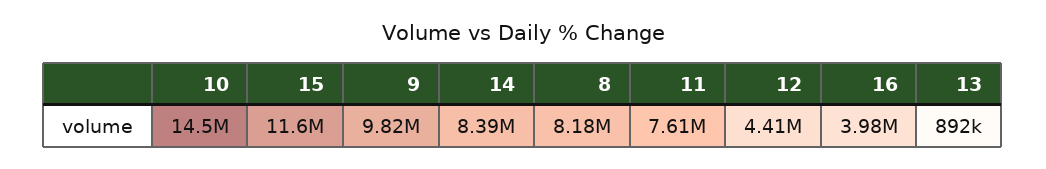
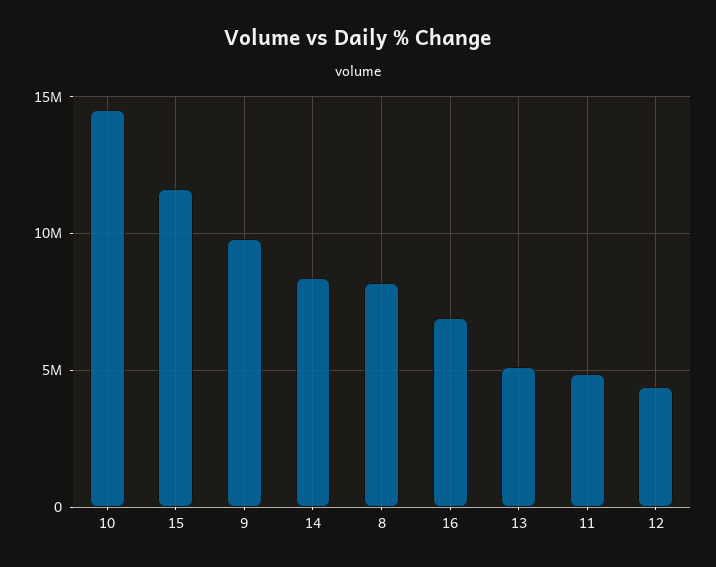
  {
    "10": 14500000,
    "15": 11600000,
    "9": 9820000,
    "14": 8390000,
    "8": 8180000,
-   "11": 7610000,
+   "11": 5000000,
    "12": 4410000,
-   "16": 3980000,
+   "16": 7000000,
-   "13": 892000
+   "13": 5000000
  }

